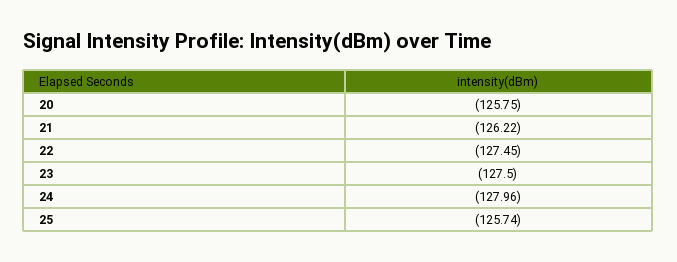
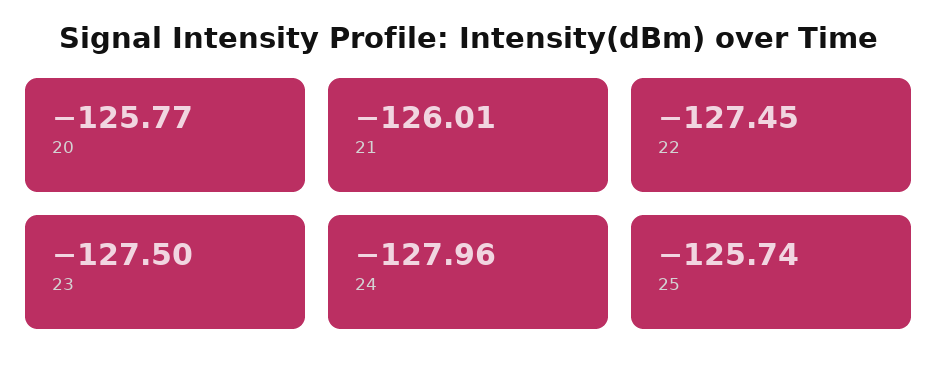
  {
-   "20": -125.75,
+   "20": -125.77,
-   "21": -126.22,
+   "21": -126.01,
    "22": -127.45,
    "23": -127.5,
    "24": -127.96,
    "25": -125.74
  }

